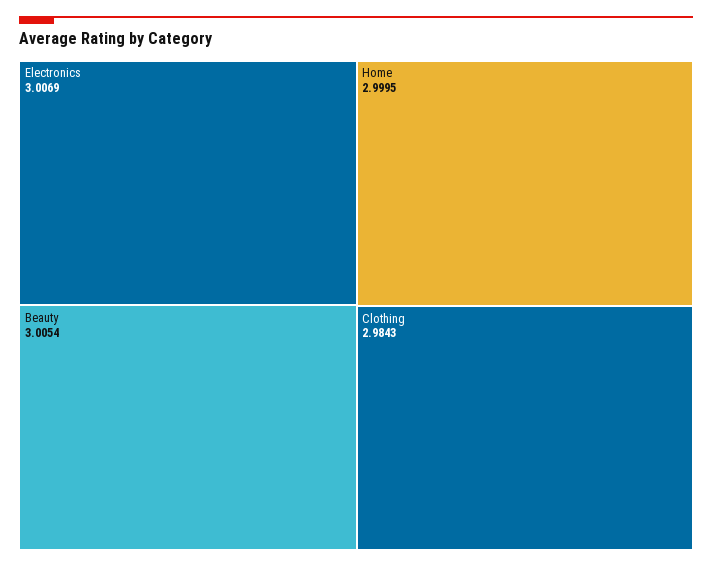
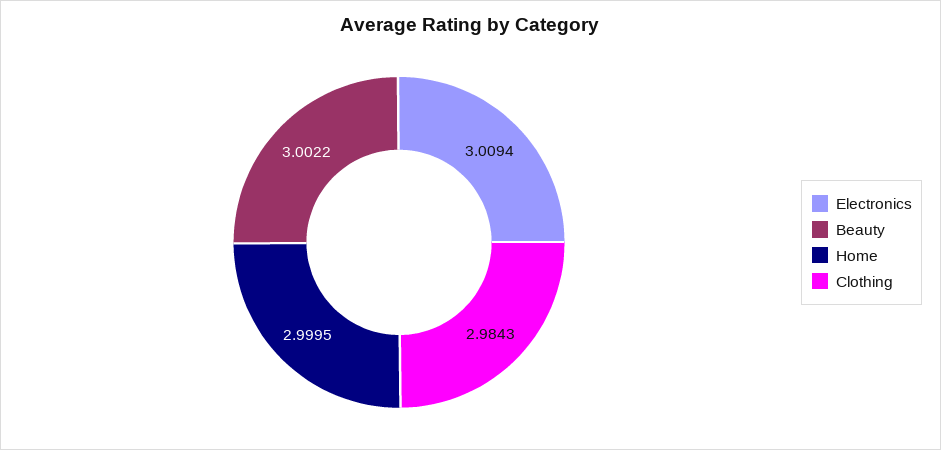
  {
-   "Electronics": 3.0069,
+   "Electronics": 3.0094,
-   "Beauty": 3.0054,
+   "Beauty": 3.0022,
    "Home": 2.9995,
    "Clothing": 2.9843
  }

